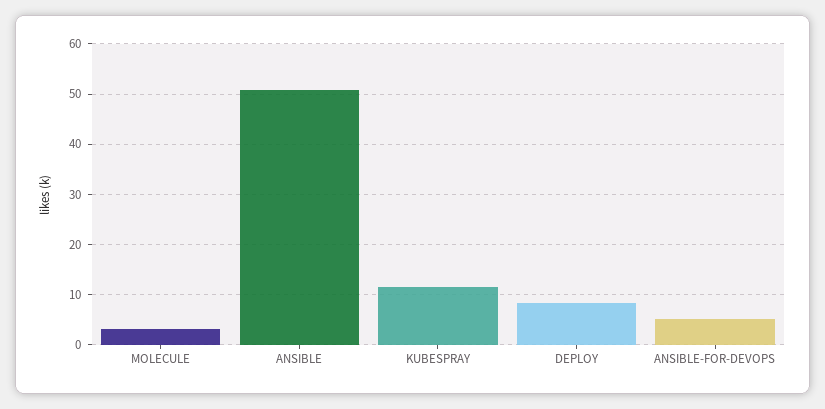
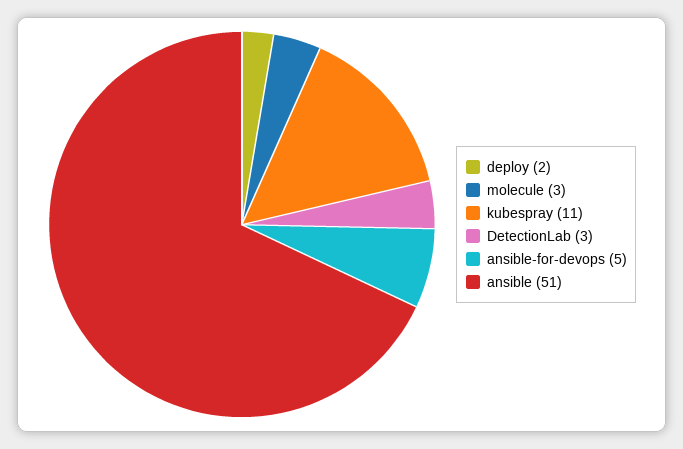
  {
    "MOLECULE": 3,
    "ANSIBLE": 51,
    "KUBESPRAY": 11,
-   "DEPLOY": 8,
+   "DEPLOY": 2,
-   "ANSIBLE-FOR-DEVOPS": 5
+   "ANSIBLE-FOR-DEVOPS": 5,
+   "DetectionLab": 3
  }

